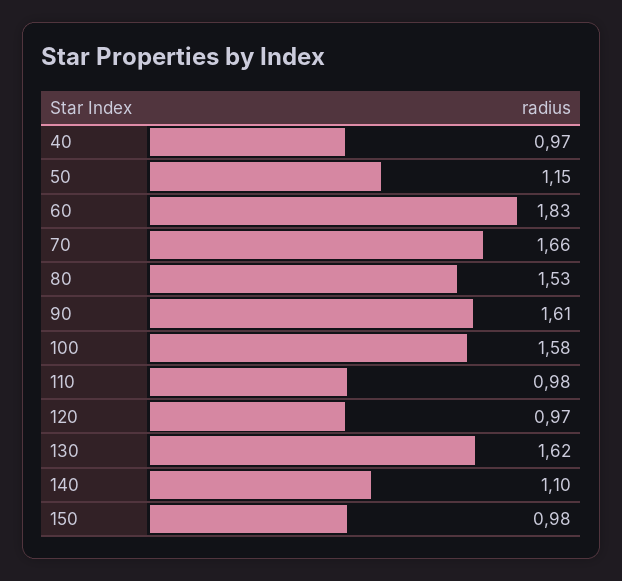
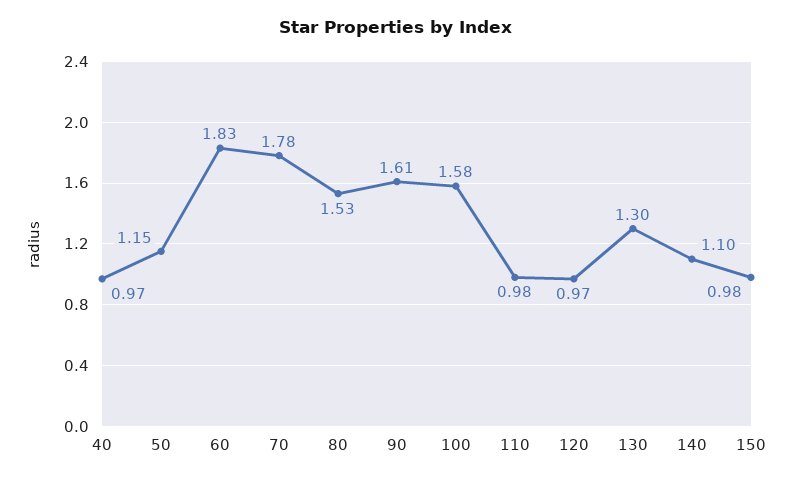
  {
    "40": 0.97,
    "50": 1.15,
    "60": 1.83,
-   "70": 1.66,
+   "70": 1.78,
    "80": 1.53,
    "90": 1.61,
    "100": 1.58,
    "110": 0.98,
    "120": 0.97,
-   "130": 1.62,
+   "130": 1.3,
    "140": 1.1,
    "150": 0.98
  }

